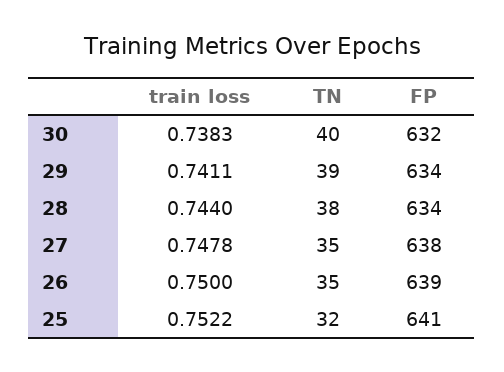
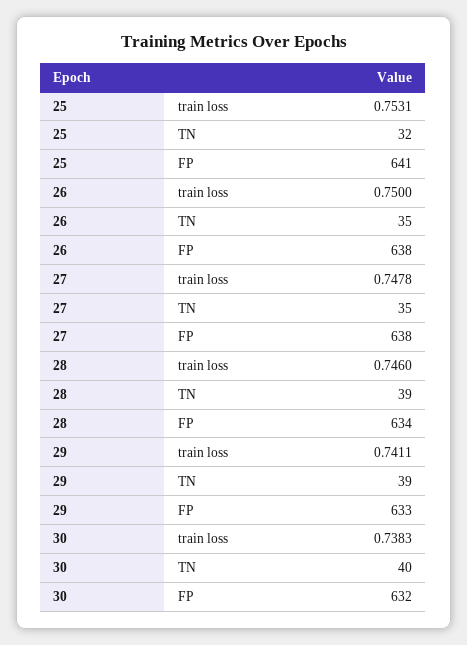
  {
    "train loss": {
      "30": 0.7383,
      "29": 0.7411,
-     "28": 0.744,
+     "28": 0.746,
      "27": 0.7478,
      "26": 0.75,
-     "25": 0.7522
+     "25": 0.7531
    },
    "TN": {
      "30": 40,
      "29": 39,
-     "28": 38,
+     "28": 39,
      "27": 35,
      "26": 35,
      "25": 32
    },
    "FP": {
      "30": 632,
-     "29": 634,
+     "29": 633,
      "28": 634,
      "27": 638,
-     "26": 639,
+     "26": 638,
      "25": 641
    }
  }

